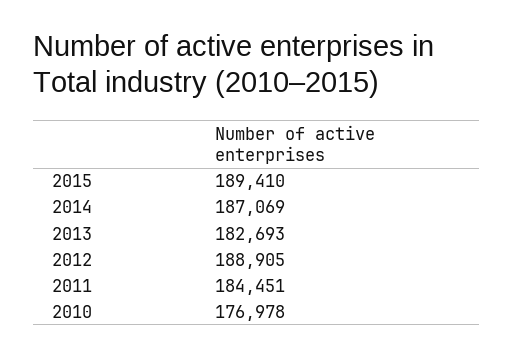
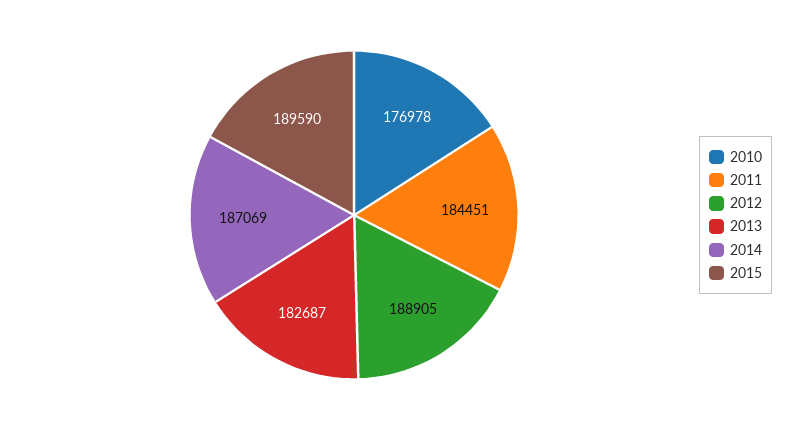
  {
-   "2015": 189410,
+   "2015": 189590,
    "2014": 187069,
-   "2013": 182693,
+   "2013": 182687,
    "2012": 188905,
    "2011": 184451,
    "2010": 176978
  }

